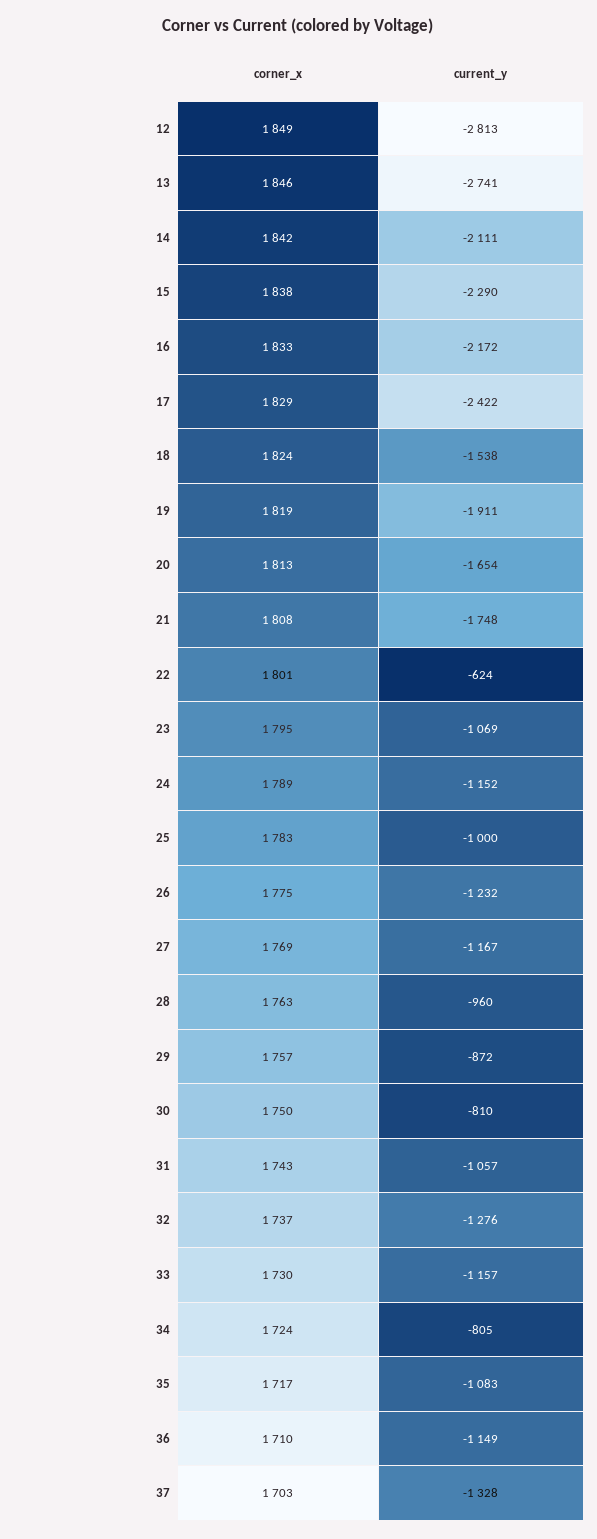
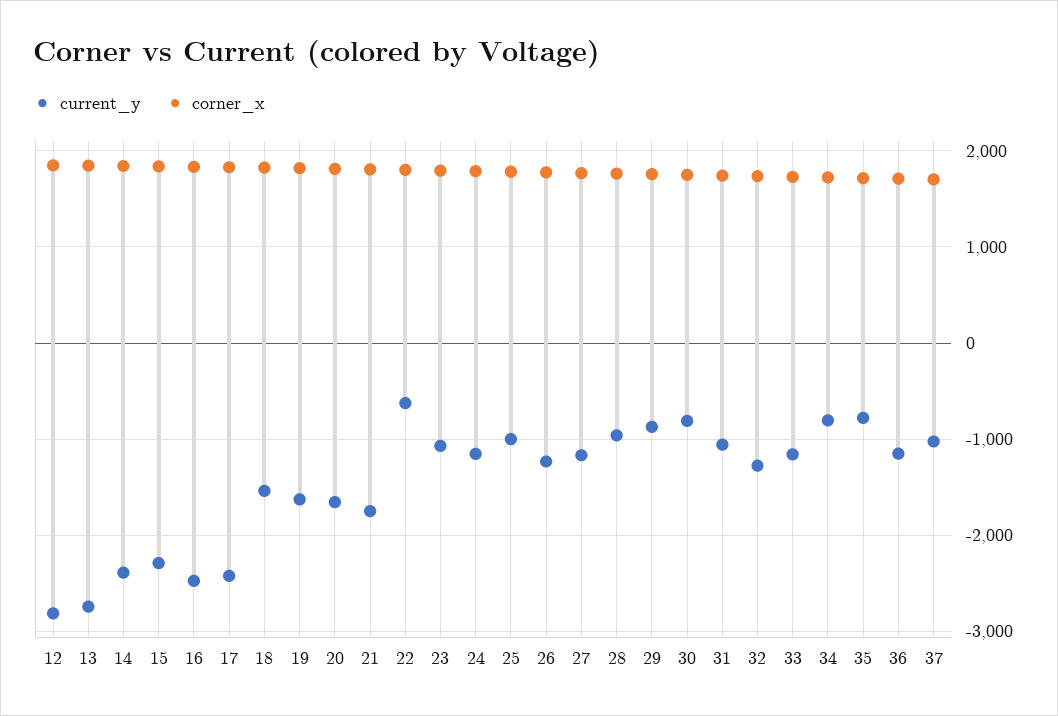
  {
    "corner_x": {
      "12": 1849,
      "13": 1846,
      "14": 1842,
      "15": 1838,
      "16": 1833,
      "17": 1829,
      "18": 1824,
      "19": 1819,
      "20": 1813,
      "21": 1808,
      "22": 1801,
      "23": 1795,
      "24": 1789,
      "25": 1783,
      "26": 1775,
      "27": 1769,
      "28": 1763,
      "29": 1757,
      "30": 1750,
      "31": 1743,
      "32": 1737,
      "33": 1730,
      "34": 1724,
      "35": 1717,
      "36": 1710,
      "37": 1703
    },
    "current_y": {
      "12": -2813,
      "13": -2741,
-     "14": -2111,
+     "14": -2400,
      "15": -2290,
-     "16": -2172,
+     "16": -2500,
      "17": -2422,
      "18": -1538,
-     "19": -1911,
+     "19": -1600,
      "20": -1654,
      "21": -1748,
      "22": -624,
      "23": -1069,
      "24": -1152,
      "25": -1000,
      "26": -1232,
      "27": -1167,
      "28": -960,
      "29": -872,
      "30": -810,
      "31": -1057,
      "32": -1276,
      "33": -1157,
      "34": -805,
-     "35": -1083,
+     "35": -800,
      "36": -1149,
-     "37": -1328
+     "37": -1000
    }
  }

